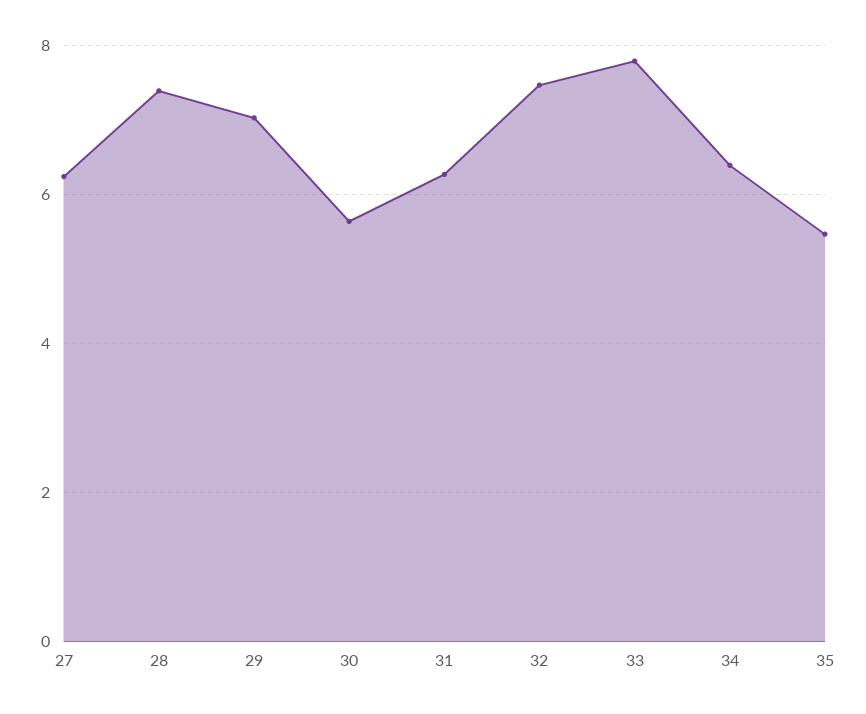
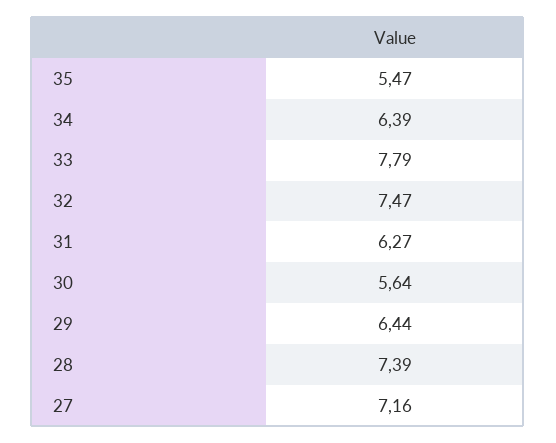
  {
-   "27": 6.2,
+   "27": 7.16,
    "28": 7.39,
-   "29": 7,
+   "29": 6.44,
    "30": 5.64,
    "31": 6.27,
    "32": 7.47,
    "33": 7.79,
    "34": 6.39,
    "35": 5.47
  }

